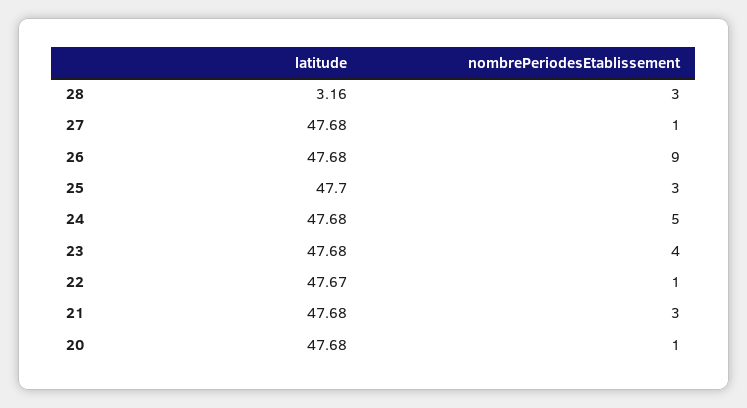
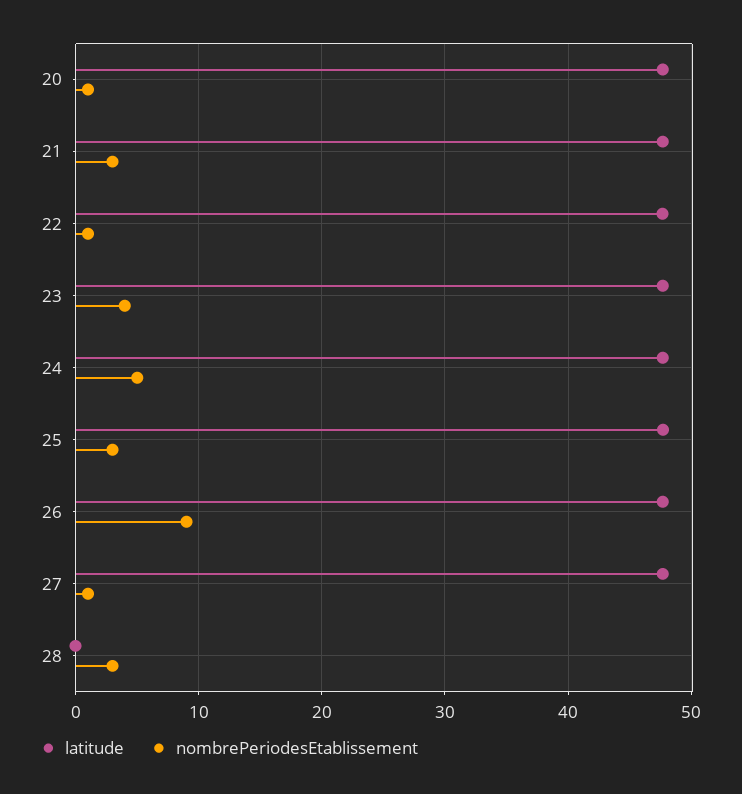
  {
    "latitude": {
-     "28": 3.16,
+     "28": 0,
      "27": 47.68,
      "26": 47.68,
      "25": 47.7,
      "24": 47.68,
      "23": 47.68,
      "22": 47.67,
      "21": 47.68,
      "20": 47.68
    },
    "nombrePeriodesEtablissement": {
      "28": 3,
      "27": 1,
      "26": 9,
      "25": 3,
      "24": 5,
      "23": 4,
      "22": 1,
      "21": 3,
      "20": 1
    }
  }

